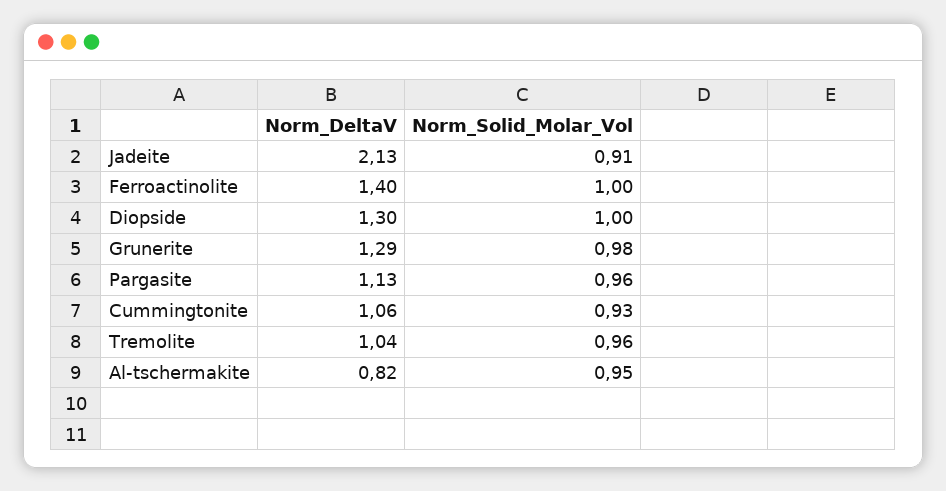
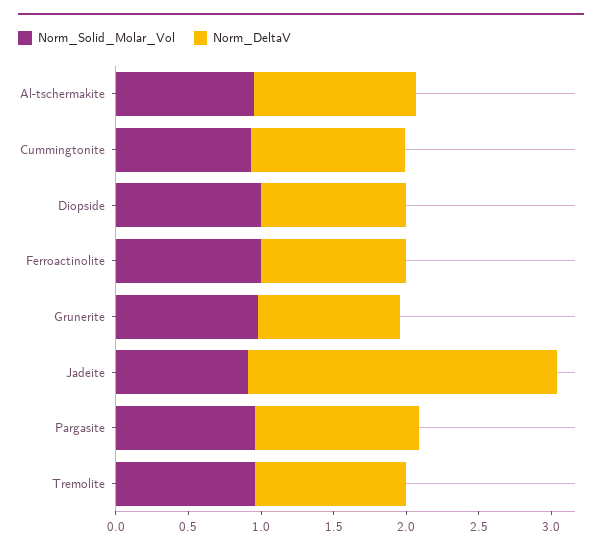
  {
    "Norm_DeltaV": {
      "Jadeite": 2.13,
-     "Ferroactinolite": 1.4,
+     "Ferroactinolite": 1,
-     "Diopside": 1.3,
+     "Diopside": 1,
-     "Grunerite": 1.29,
+     "Grunerite": 1,
      "Pargasite": 1.13,
      "Cummingtonite": 1.06,
      "Tremolite": 1.04,
-     "Al-tschermakite": 0.82
+     "Al-tschermakite": 1.1
    },
    "Norm_Solid_Molar_Vol": {
      "Jadeite": 0.91,
      "Ferroactinolite": 1,
      "Diopside": 1,
      "Grunerite": 0.98,
      "Pargasite": 0.96,
      "Cummingtonite": 0.93,
      "Tremolite": 0.96,
      "Al-tschermakite": 0.95
    }
  }

